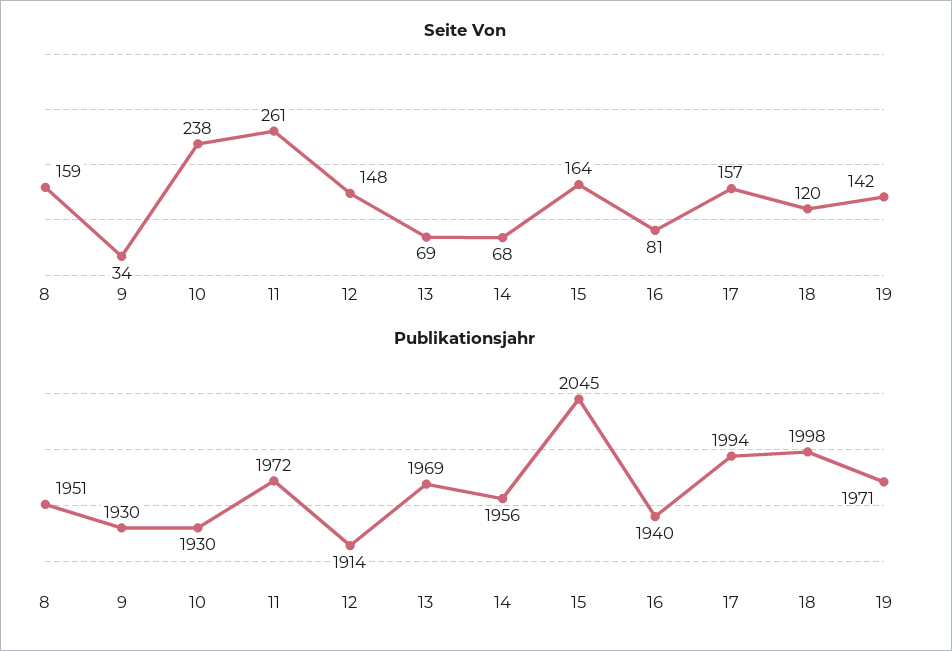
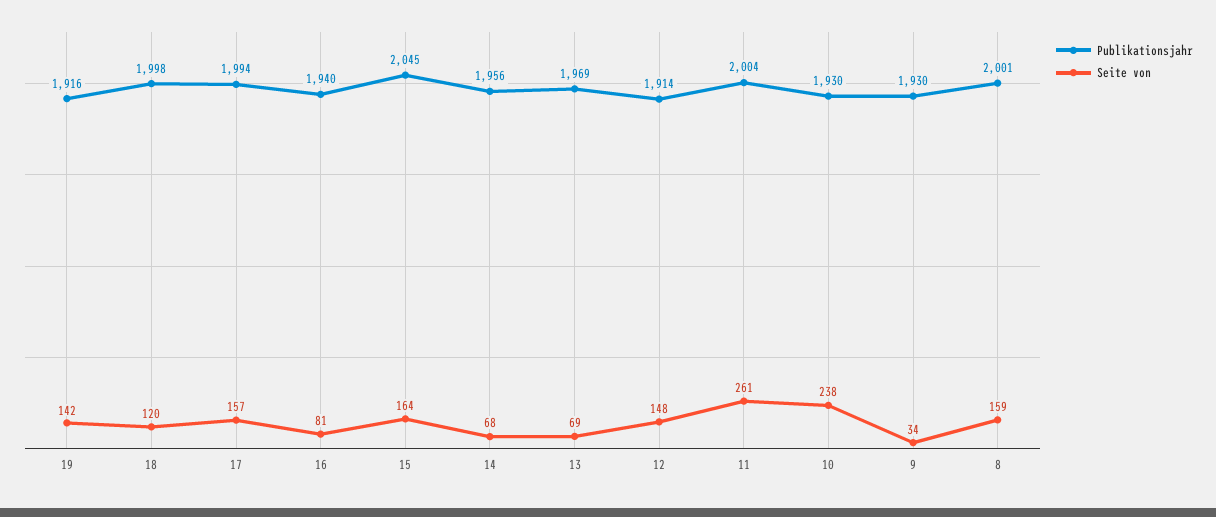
  {
    "Seite Von": {
      "8": 159,
      "9": 34,
      "10": 238,
      "11": 261,
      "12": 148,
      "13": 69,
      "14": 68,
      "15": 164,
      "16": 81,
      "17": 157,
      "18": 120,
      "19": 142
    },
    "Publikationsjahr": {
-     "8": 1951,
+     "8": 2001,
      "9": 1930,
      "10": 1930,
-     "11": 1972,
+     "11": 2004,
      "12": 1914,
      "13": 1969,
      "14": 1956,
      "15": 2045,
      "16": 1940,
      "17": 1994,
      "18": 1998,
-     "19": 1971
+     "19": 1916
    }
  }

